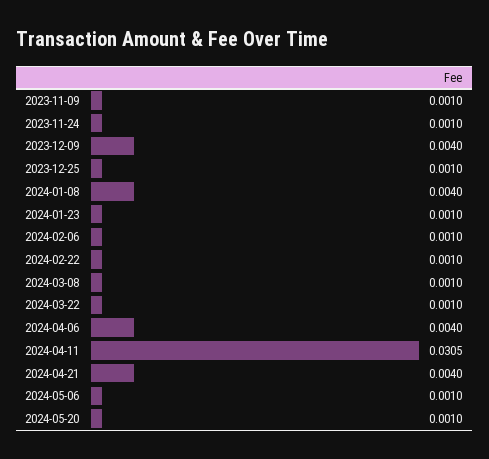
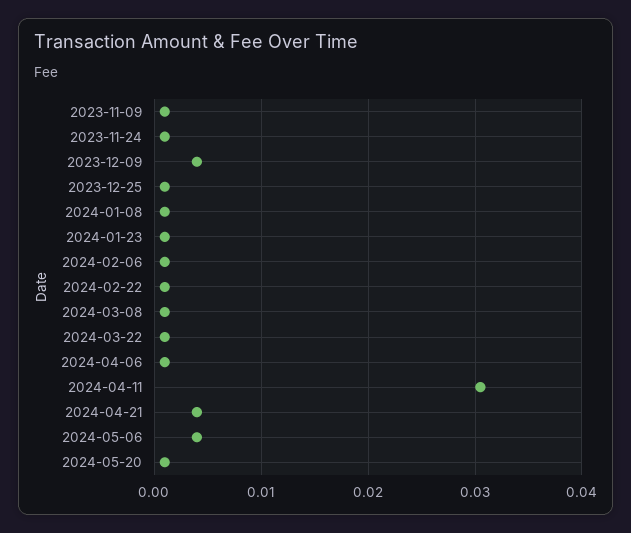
  {
    "2023-11-09": 0.001,
    "2023-11-24": 0.001,
    "2023-12-09": 0.004,
    "2023-12-25": 0.001,
-   "2024-01-08": 0.004,
+   "2024-01-08": 0.001,
    "2024-01-23": 0.001,
    "2024-02-06": 0.001,
    "2024-02-22": 0.001,
    "2024-03-08": 0.001,
    "2024-03-22": 0.001,
-   "2024-04-06": 0.004,
+   "2024-04-06": 0.001,
    "2024-04-11": 0.0305,
    "2024-04-21": 0.004,
-   "2024-05-06": 0.001,
+   "2024-05-06": 0.004,
    "2024-05-20": 0.001
  }

